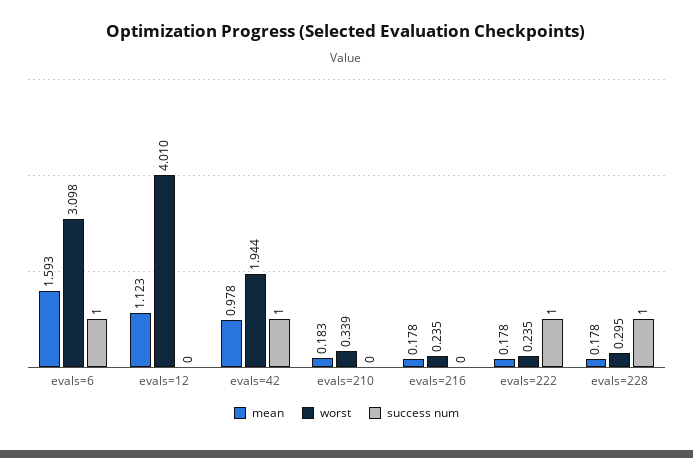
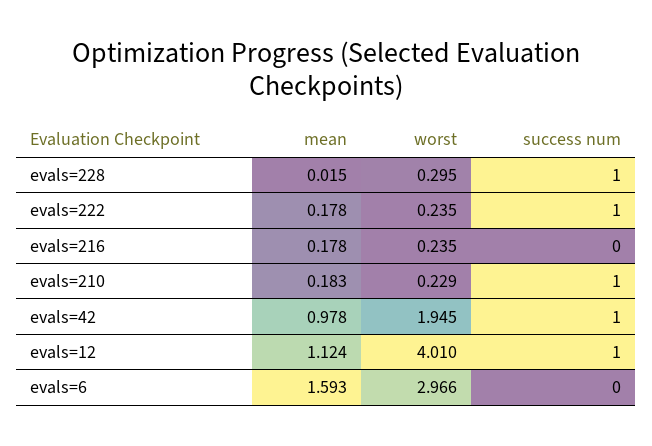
  {
    "mean": {
      "evals=6": 1.593,
-     "evals=12": 1.123,
+     "evals=12": 1.124,
      "evals=42": 0.978,
      "evals=210": 0.183,
      "evals=216": 0.178,
      "evals=222": 0.178,
-     "evals=228": 0.178
+     "evals=228": 0.015
    },
    "worst": {
-     "evals=6": 3.098,
+     "evals=6": 2.966,
      "evals=12": 4.01,
-     "evals=42": 1.944,
+     "evals=42": 1.945,
-     "evals=210": 0.339,
+     "evals=210": 0.229,
      "evals=216": 0.235,
      "evals=222": 0.235,
      "evals=228": 0.295
    },
    "success num": {
-     "evals=6": 1,
+     "evals=6": 0,
-     "evals=12": 0,
+     "evals=12": 1,
      "evals=42": 1,
-     "evals=210": 0,
+     "evals=210": 1,
      "evals=216": 0,
      "evals=222": 1,
      "evals=228": 1
    }
  }

